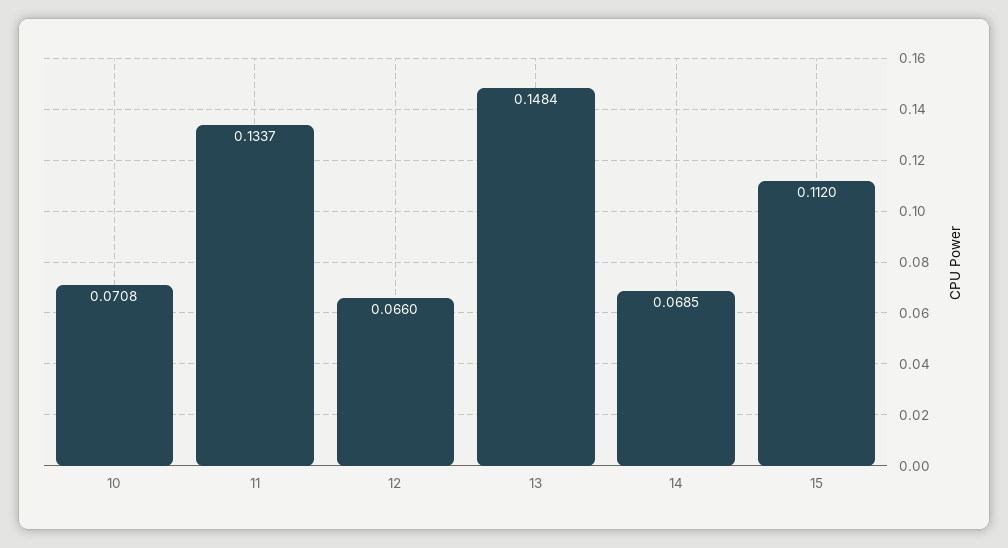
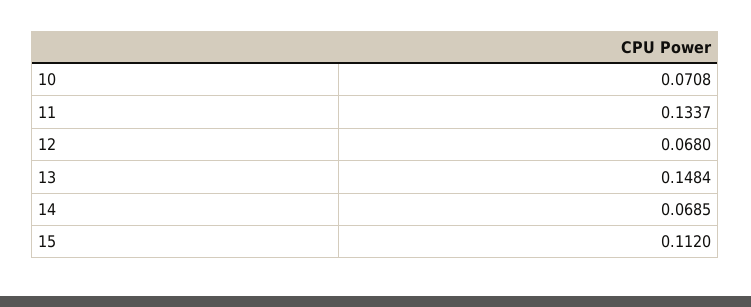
  {
    "10": 0.0708,
    "11": 0.1337,
-   "12": 0.066,
+   "12": 0.068,
    "13": 0.1484,
    "14": 0.0685,
    "15": 0.112
  }

